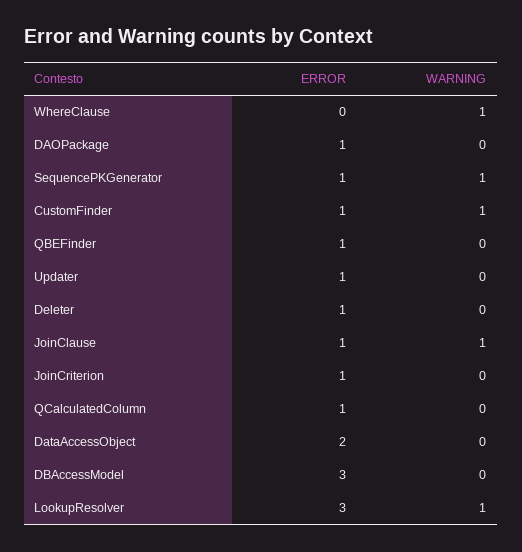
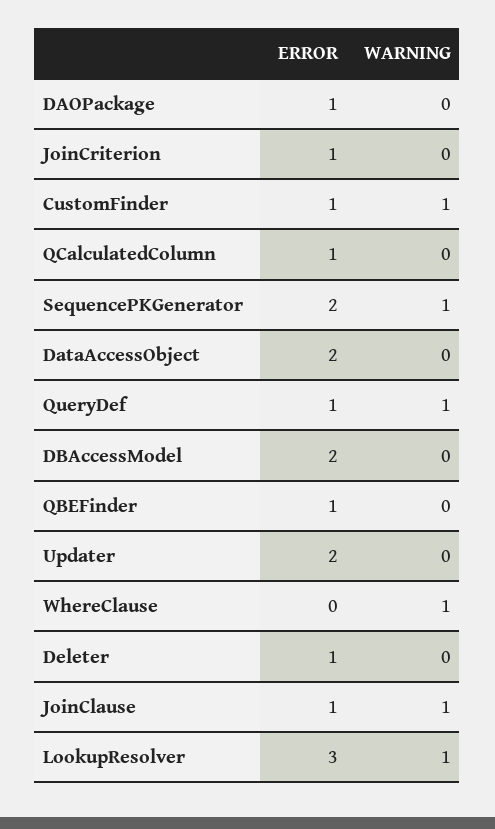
  {
    "ERROR": {
      "WhereClause": 0,
      "DAOPackage": 1,
-     "SequencePKGenerator": 1,
+     "SequencePKGenerator": 2,
      "CustomFinder": 1,
      "QBEFinder": 1,
-     "Updater": 1,
+     "Updater": 2,
      "Deleter": 1,
      "JoinClause": 1,
      "JoinCriterion": 1,
      "QCalculatedColumn": 1,
      "DataAccessObject": 2,
-     "DBAccessModel": 3,
+     "DBAccessModel": 2,
-     "LookupResolver": 3
+     "LookupResolver": 3,
+     "QueryDef": 1
    },
    "WARNING": {
      "WhereClause": 1,
      "DAOPackage": 0,
      "SequencePKGenerator": 1,
      "CustomFinder": 1,
      "QBEFinder": 0,
      "Updater": 0,
      "Deleter": 0,
      "JoinClause": 1,
      "JoinCriterion": 0,
      "QCalculatedColumn": 0,
      "DataAccessObject": 0,
      "DBAccessModel": 0,
-     "LookupResolver": 1
+     "LookupResolver": 1,
+     "QueryDef": 1
    }
  }

